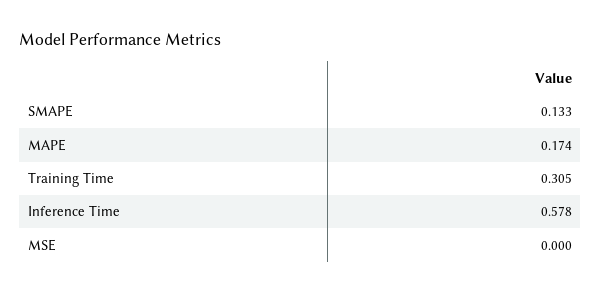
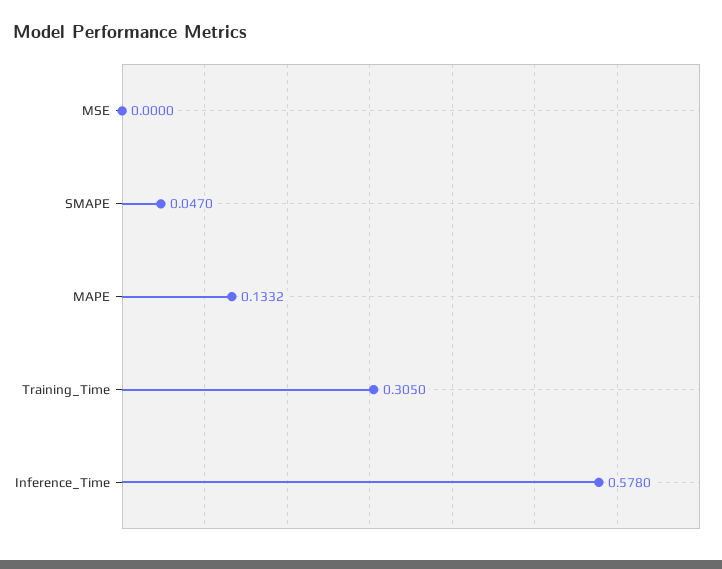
  {
-   "SMAPE": 0.133,
+   "SMAPE": 0.047,
-   "MAPE": 0.174,
+   "MAPE": 0.1332,
    "Training Time": 0.305,
    "Inference Time": 0.578,
    "MSE": 0
  }

